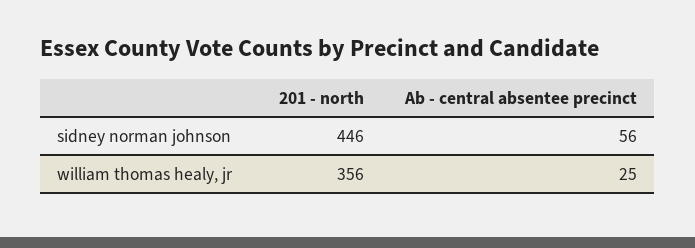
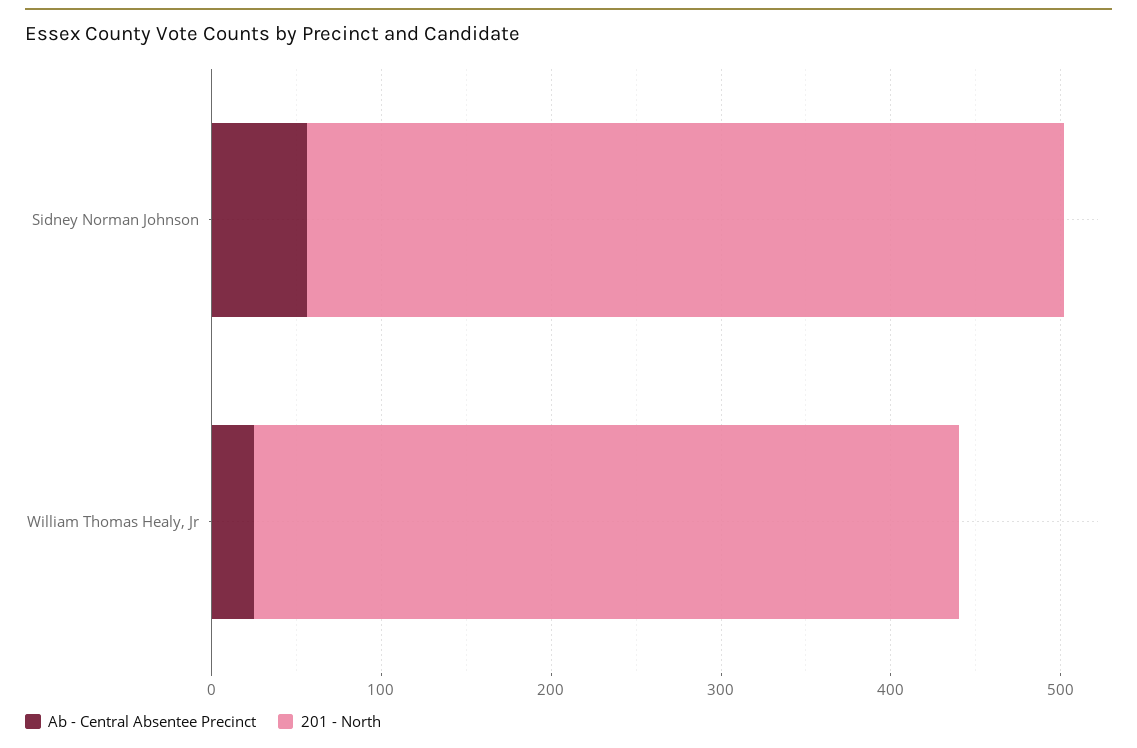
  {
    "201 - north": {
      "sidney norman johnson": 446,
-     "william thomas healy, jr": 356
+     "william thomas healy, jr": 420
    },
    "Ab - central absentee precinct": {
      "sidney norman johnson": 56,
      "william thomas healy, jr": 25
    }
  }

